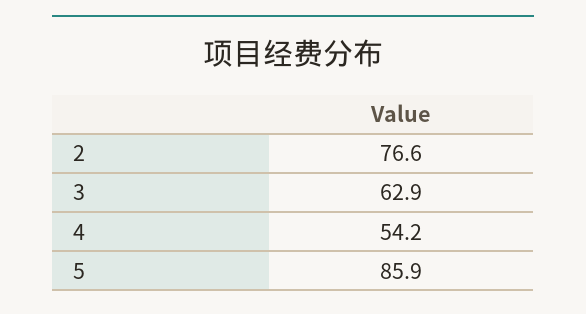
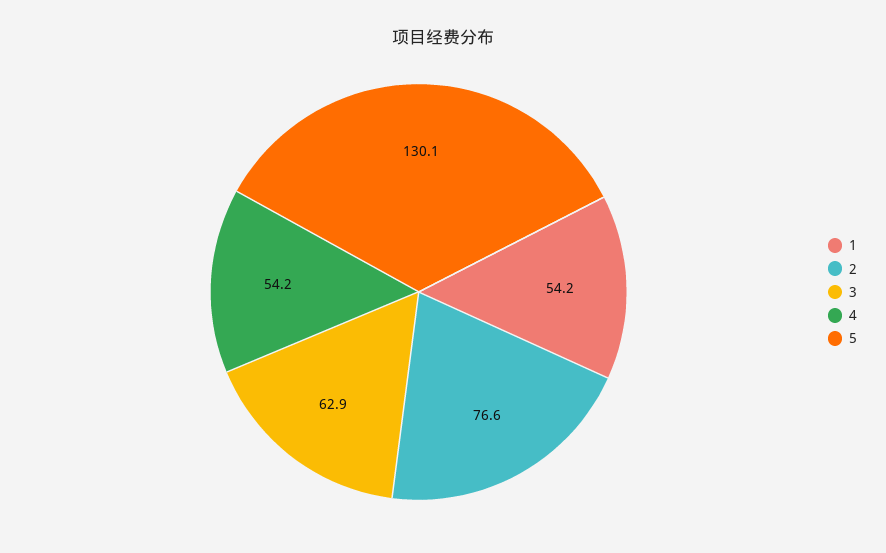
  {
    "2": 76.6,
    "3": 62.9,
    "4": 54.2,
-   "5": 85.9
+   "5": 130.1,
+   "1": 54.2
  }

